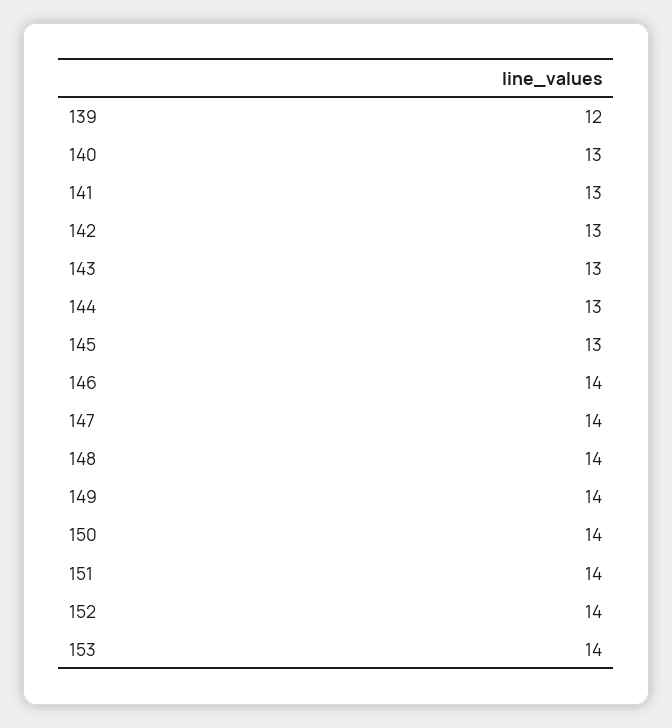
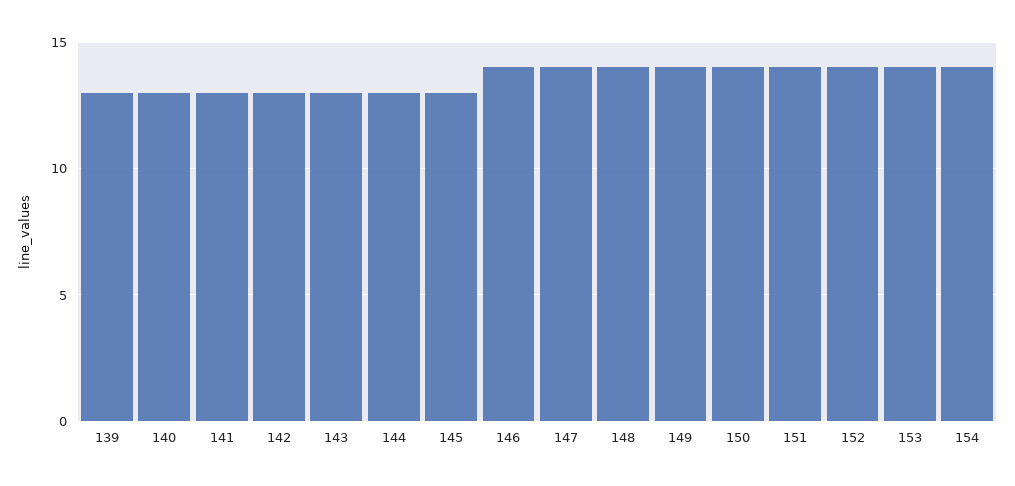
  {
-   "139": 12,
+   "139": 13,
    "140": 13,
    "141": 13,
    "142": 13,
    "143": 13,
    "144": 13,
    "145": 13,
    "146": 14,
    "147": 14,
    "148": 14,
    "149": 14,
    "150": 14,
    "151": 14,
    "152": 14,
-   "153": 14
+   "153": 14,
+   "154": 14
  }

